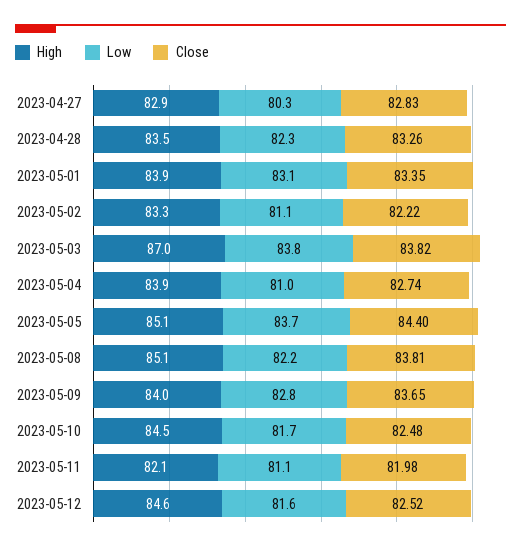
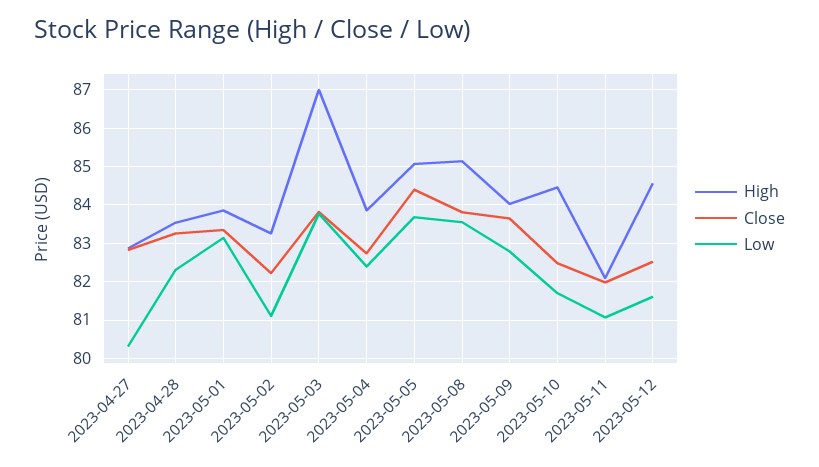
  {
    "High": {
      "2023-04-27": 82.9,
      "2023-04-28": 83.5,
      "2023-05-01": 83.9,
      "2023-05-02": 83.3,
      "2023-05-03": 87,
      "2023-05-04": 83.9,
      "2023-05-05": 85.1,
      "2023-05-08": 85.1,
      "2023-05-09": 84,
      "2023-05-10": 84.5,
      "2023-05-11": 82.1,
      "2023-05-12": 84.6
    },
    "Low": {
      "2023-04-27": 80.3,
      "2023-04-28": 82.3,
      "2023-05-01": 83.1,
      "2023-05-02": 81.1,
      "2023-05-03": 83.8,
-     "2023-05-04": 81,
+     "2023-05-04": 82.4,
      "2023-05-05": 83.7,
-     "2023-05-08": 82.2,
+     "2023-05-08": 83.6,
      "2023-05-09": 82.8,
      "2023-05-10": 81.7,
      "2023-05-11": 81.1,
      "2023-05-12": 81.6
    },
    "Close": {
      "2023-04-27": 82.83,
      "2023-04-28": 83.26,
      "2023-05-01": 83.35,
      "2023-05-02": 82.22,
      "2023-05-03": 83.82,
      "2023-05-04": 82.74,
      "2023-05-05": 84.4,
      "2023-05-08": 83.81,
      "2023-05-09": 83.65,
      "2023-05-10": 82.48,
      "2023-05-11": 81.98,
      "2023-05-12": 82.52
    }
  }

